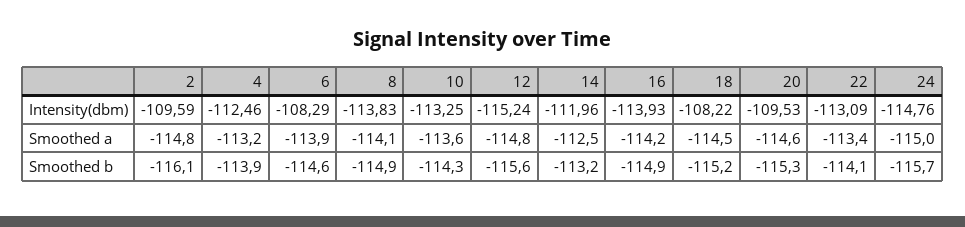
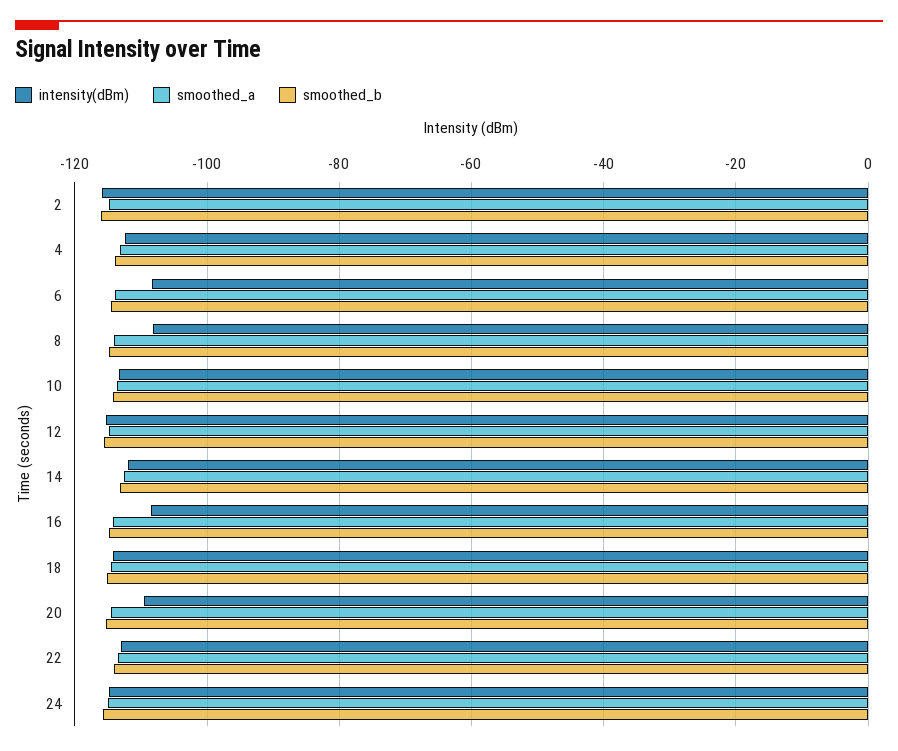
  {
    "Intensity(dbm)": {
-     "2": -109.59,
+     "2": -116,
      "4": -112.46,
      "6": -108.29,
-     "8": -113.83,
+     "8": -108,
      "10": -113.25,
      "12": -115.24,
      "14": -111.96,
-     "16": -113.93,
+     "16": -108,
-     "18": -108.22,
+     "18": -114,
      "20": -109.53,
      "22": -113.09,
      "24": -114.76
    },
    "Smoothed a": {
      "2": -114.8,
      "4": -113.2,
      "6": -113.9,
      "8": -114.1,
      "10": -113.6,
      "12": -114.8,
      "14": -112.5,
      "16": -114.2,
      "18": -114.5,
      "20": -114.6,
      "22": -113.4,
      "24": -115
    },
    "Smoothed b": {
      "2": -116.1,
      "4": -113.9,
      "6": -114.6,
      "8": -114.9,
      "10": -114.3,
      "12": -115.6,
      "14": -113.2,
      "16": -114.9,
      "18": -115.2,
      "20": -115.3,
      "22": -114.1,
      "24": -115.7
    }
  }

